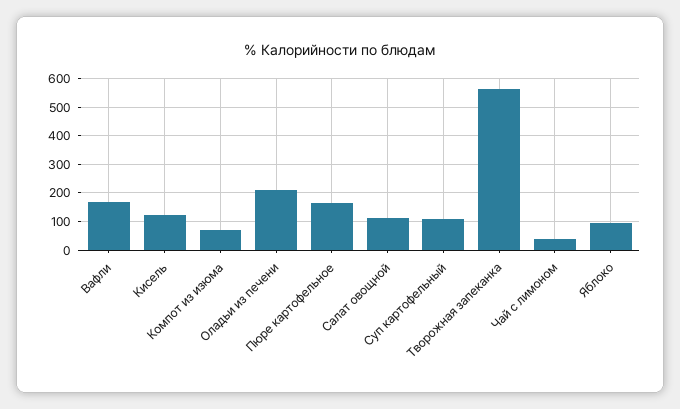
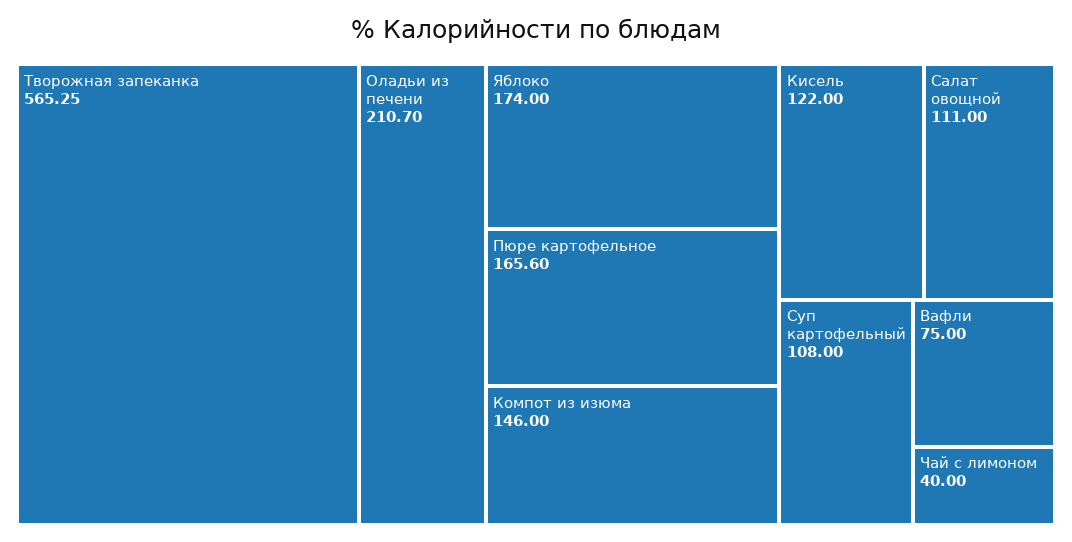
  {
-   "Вафли": 175,
+   "Вафли": 75,
    "Кисель": 122,
-   "Компот из изюма": 75,
+   "Компот из изюма": 146,
    "Оладьи из печени": 210.7,
    "Пюре картофельное": 165.6,
    "Салат овощной": 111,
    "Суп картофельный": 108,
    "Творожная запеканка": 565.25,
    "Чай с лимоном": 40,
-   "Яблоко": 100
+   "Яблоко": 174
  }

